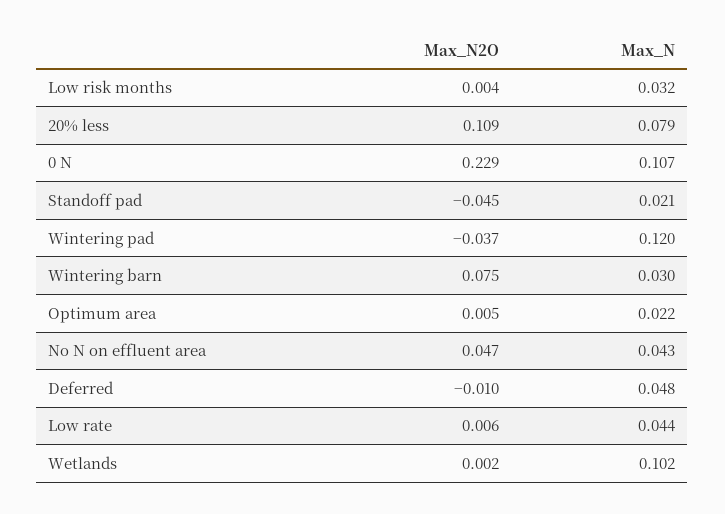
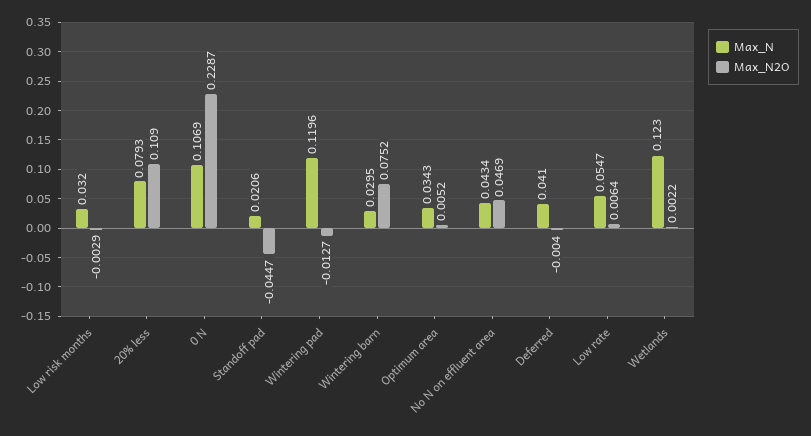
  {
    "Max_N2O": {
-     "Low risk months": 0.004,
+     "Low risk months": -0.0029,
      "20% less": 0.109,
      "0 N": 0.2287,
      "Standoff pad": -0.0447,
-     "Wintering pad": -0.037,
+     "Wintering pad": -0.0127,
      "Wintering barn": 0.0752,
      "Optimum area": 0.0052,
      "No N on effluent area": 0.0469,
-     "Deferred": -0.01,
+     "Deferred": -0.004,
      "Low rate": 0.0064,
      "Wetlands": 0.0022
    },
    "Max_N": {
      "Low risk months": 0.032,
      "20% less": 0.0793,
      "0 N": 0.1069,
      "Standoff pad": 0.0206,
      "Wintering pad": 0.1196,
      "Wintering barn": 0.0295,
-     "Optimum area": 0.022,
+     "Optimum area": 0.0343,
      "No N on effluent area": 0.0434,
-     "Deferred": 0.048,
+     "Deferred": 0.041,
-     "Low rate": 0.044,
+     "Low rate": 0.0547,
-     "Wetlands": 0.102
+     "Wetlands": 0.123
    }
  }

